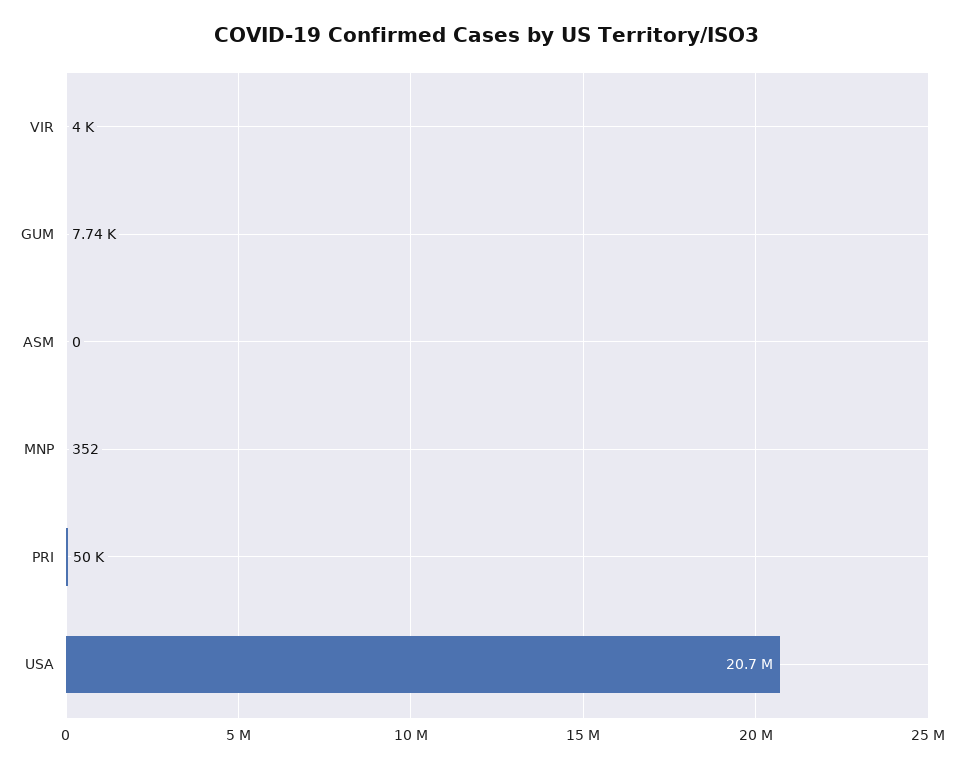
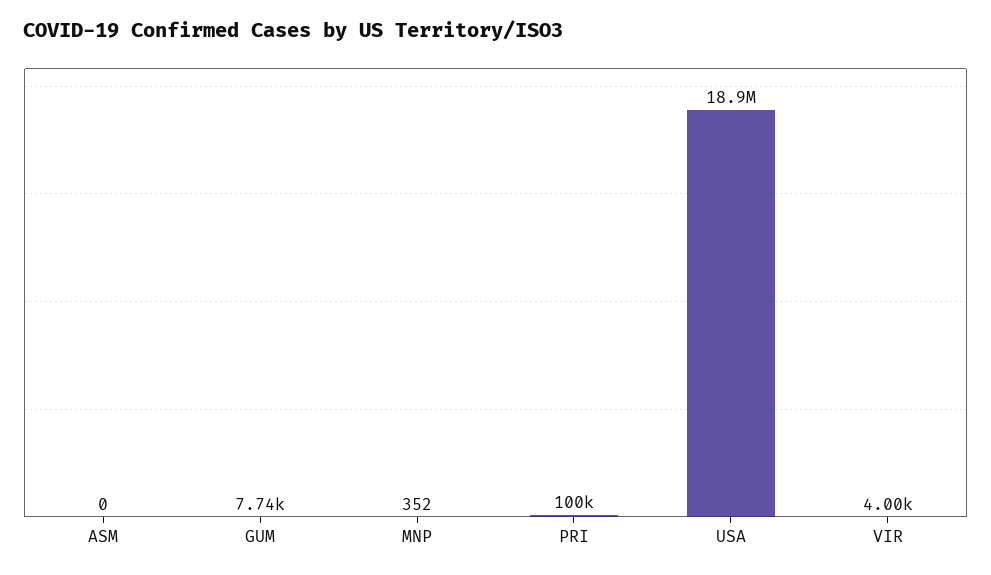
  {
    "VIR": 4000,
    "GUM": 7740,
    "ASM": 0,
    "MNP": 352,
-   "PRI": 50000,
+   "PRI": 100000,
-   "USA": 20700000
+   "USA": 18900000
  }

